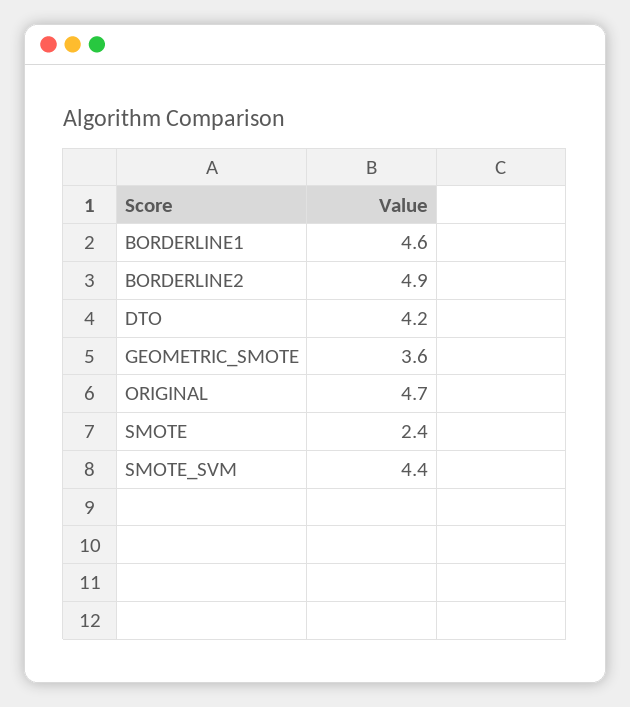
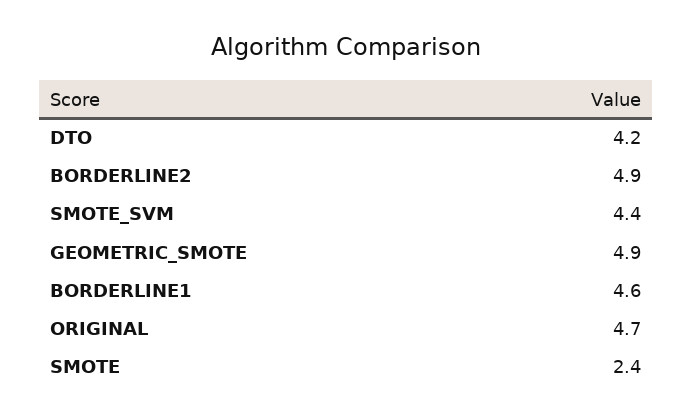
  {
    "BORDERLINE1": 4.6,
    "BORDERLINE2": 4.9,
    "DTO": 4.2,
-   "GEOMETRIC_SMOTE": 3.6,
+   "GEOMETRIC_SMOTE": 4.9,
    "ORIGINAL": 4.7,
    "SMOTE": 2.4,
    "SMOTE_SVM": 4.4
  }

